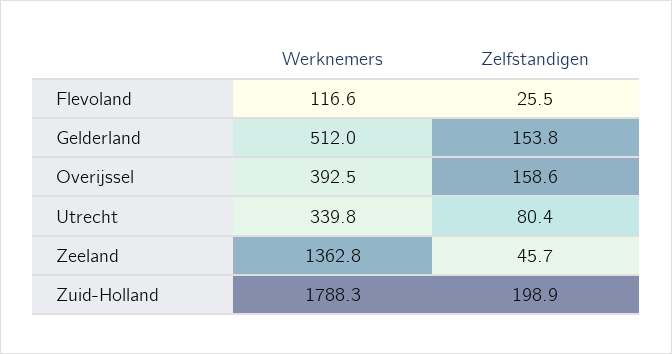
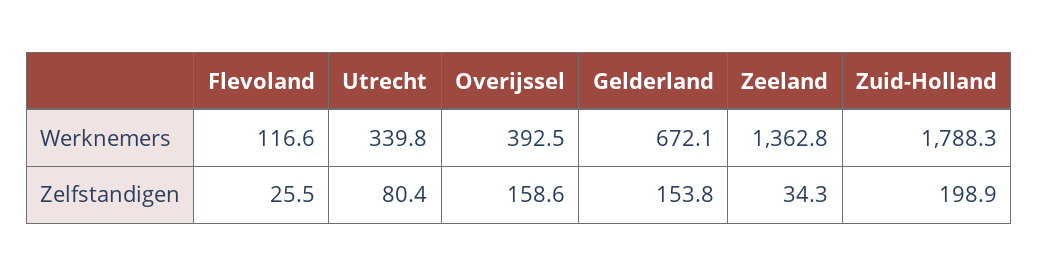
  {
    "Werknemers": {
      "Flevoland": 116.6,
-     "Gelderland": 512,
+     "Gelderland": 672.1,
      "Overijssel": 392.5,
      "Utrecht": 339.8,
      "Zeeland": 1362.8,
      "Zuid-Holland": 1788.3
    },
    "Zelfstandigen": {
      "Flevoland": 25.5,
      "Gelderland": 153.8,
      "Overijssel": 158.6,
      "Utrecht": 80.4,
-     "Zeeland": 45.7,
+     "Zeeland": 34.3,
      "Zuid-Holland": 198.9
    }
  }

